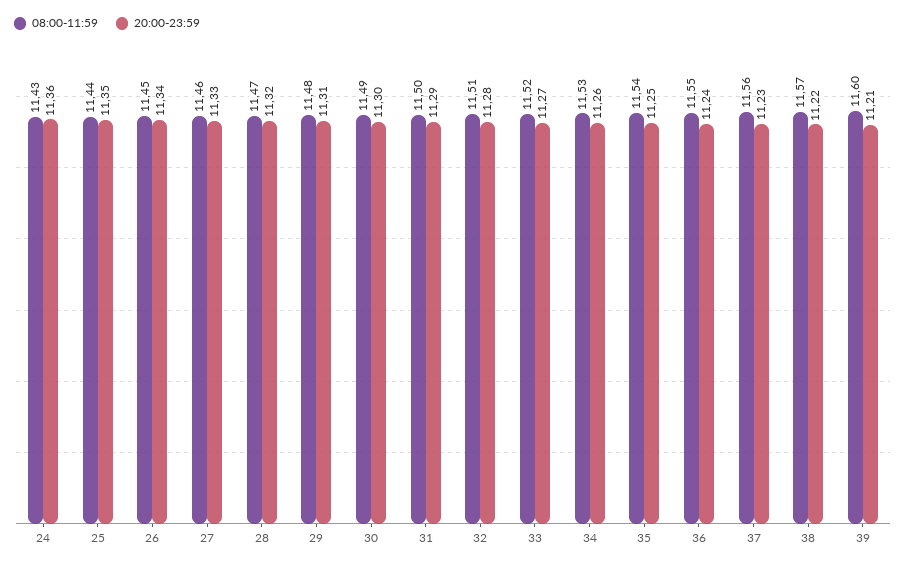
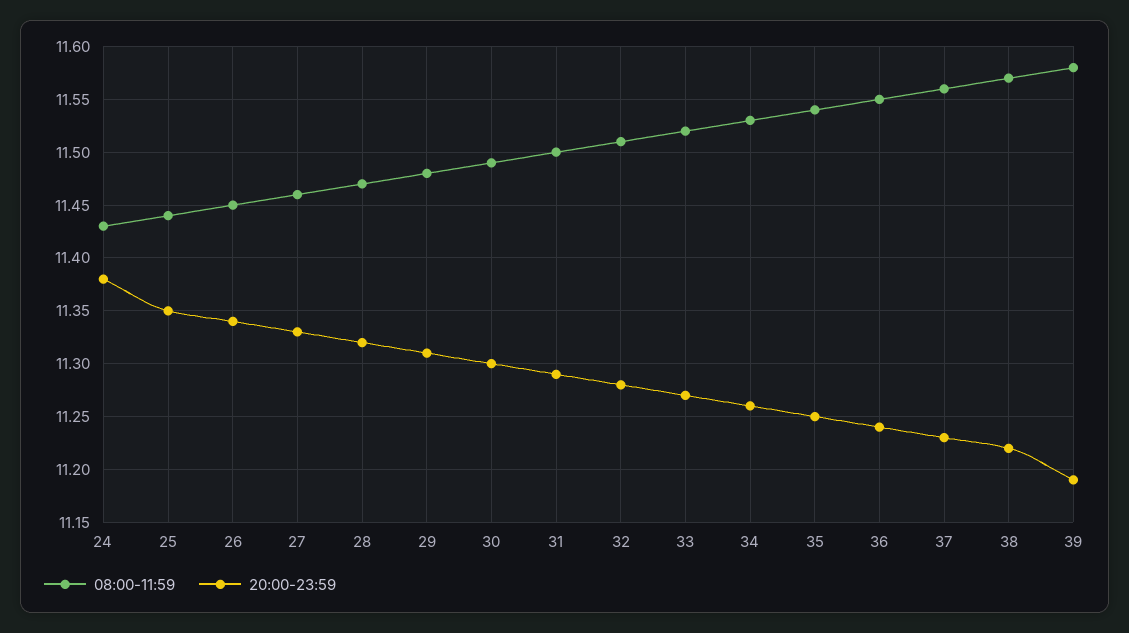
  {
    "08:00-11:59": {
      "24": 11.43,
      "25": 11.44,
      "26": 11.45,
      "27": 11.46,
      "28": 11.47,
      "29": 11.48,
      "30": 11.49,
      "31": 11.5,
      "32": 11.51,
      "33": 11.52,
      "34": 11.53,
      "35": 11.54,
      "36": 11.55,
      "37": 11.56,
      "38": 11.57,
-     "39": 11.6
+     "39": 11.58
    },
    "20:00-23:59": {
-     "24": 11.36,
+     "24": 11.38,
      "25": 11.35,
      "26": 11.34,
      "27": 11.33,
      "28": 11.32,
      "29": 11.31,
      "30": 11.3,
      "31": 11.29,
      "32": 11.28,
      "33": 11.27,
      "34": 11.26,
      "35": 11.25,
      "36": 11.24,
      "37": 11.23,
      "38": 11.22,
-     "39": 11.21
+     "39": 11.19
    }
  }

